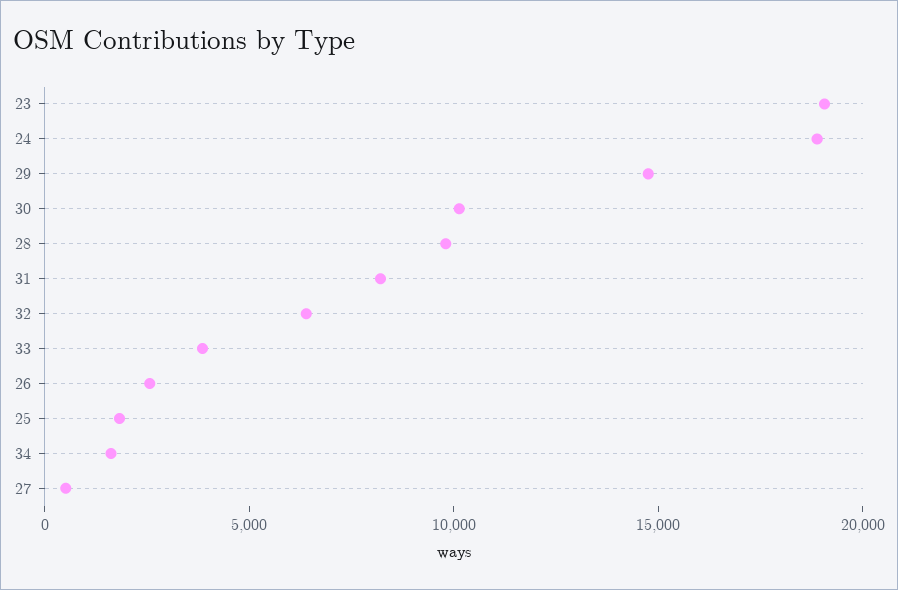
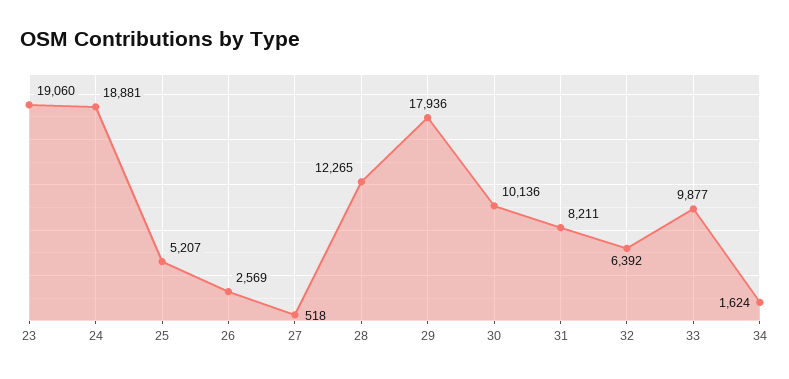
  {
    "23": 19060,
    "24": 18881,
-   "29": 15000,
+   "29": 17936,
    "30": 10136,
-   "28": 10000,
+   "28": 12265,
    "31": 8211,
    "32": 6392,
-   "33": 4000,
+   "33": 9877,
    "26": 2569,
-   "25": 2000,
+   "25": 5207,
    "34": 1624,
    "27": 518
  }

